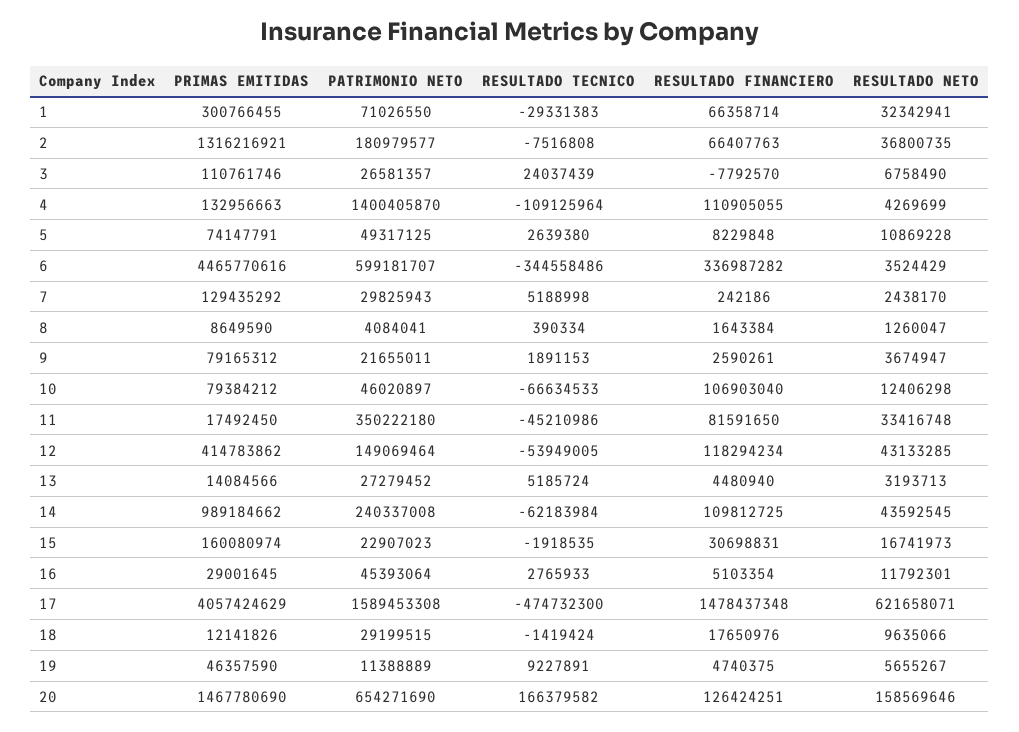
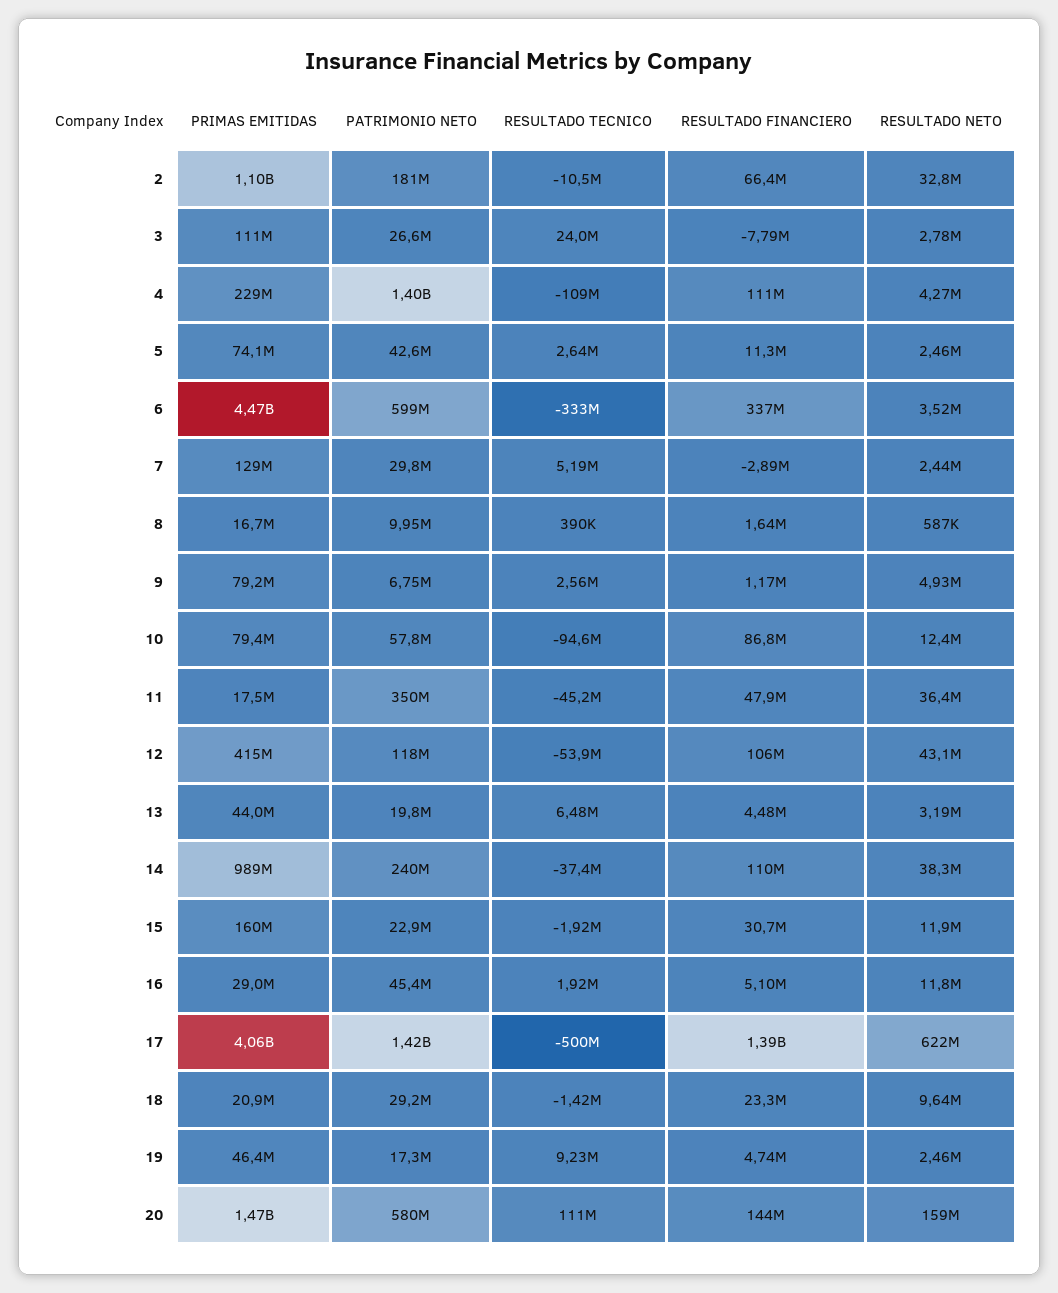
  {
    "PRIMAS EMITIDAS": {
-     "1": 300766455,
-     "2": 1316216921,
+     "2": 1100000000,
      "3": 110761746,
-     "4": 132956663,
+     "4": 229000000,
      "5": 74147791,
      "6": 4465770616,
      "7": 129435292,
-     "8": 8649590,
+     "8": 16700000,
      "9": 79165312,
      "10": 79384212,
      "11": 17492450,
      "12": 414783862,
-     "13": 14084566,
+     "13": 44000000,
      "14": 989184662,
      "15": 160080974,
      "16": 29001645,
      "17": 4057424629,
-     "18": 12141826,
+     "18": 20900000,
      "19": 46357590,
      "20": 1467780690
    },
    "PATRIMONIO NETO": {
-     "1": 71026550,
      "2": 180979577,
      "3": 26581357,
      "4": 1400405870,
-     "5": 49317125,
+     "5": 42600000,
      "6": 599181707,
      "7": 29825943,
-     "8": 4084041,
+     "8": 9950000,
-     "9": 21655011,
+     "9": 6750000,
-     "10": 46020897,
+     "10": 57800000,
      "11": 350222180,
-     "12": 149069464,
+     "12": 118000000,
-     "13": 27279452,
+     "13": 19800000,
      "14": 240337008,
      "15": 22907023,
      "16": 45393064,
-     "17": 1589453308,
+     "17": 1420000000,
      "18": 29199515,
-     "19": 11388889,
+     "19": 17300000,
-     "20": 654271690
+     "20": 580000000
    },
    "RESULTADO TECNICO": {
-     "1": -29331383,
-     "2": -7516808,
+     "2": -10500000,
      "3": 24037439,
      "4": -109125964,
      "5": 2639380,
-     "6": -344558486,
+     "6": -333000000,
      "7": 5188998,
      "8": 390334,
-     "9": 1891153,
+     "9": 2560000,
-     "10": -66634533,
+     "10": -94600000,
      "11": -45210986,
      "12": -53949005,
-     "13": 5185724,
+     "13": 6480000,
-     "14": -62183984,
+     "14": -37400000,
      "15": -1918535,
-     "16": 2765933,
+     "16": 1920000,
-     "17": -474732300,
+     "17": -500000000,
      "18": -1419424,
      "19": 9227891,
-     "20": 166379582
+     "20": 111000000
    },
    "RESULTADO FINANCIERO": {
-     "1": 66358714,
      "2": 66407763,
      "3": -7792570,
      "4": 110905055,
-     "5": 8229848,
+     "5": 11300000,
      "6": 336987282,
-     "7": 242186,
+     "7": -2890000,
      "8": 1643384,
-     "9": 2590261,
+     "9": 1170000,
-     "10": 106903040,
+     "10": 86800000,
-     "11": 81591650,
+     "11": 47900000,
-     "12": 118294234,
+     "12": 106000000,
      "13": 4480940,
      "14": 109812725,
      "15": 30698831,
      "16": 5103354,
-     "17": 1478437348,
+     "17": 1390000000,
-     "18": 17650976,
+     "18": 23300000,
      "19": 4740375,
-     "20": 126424251
+     "20": 144000000
    },
    "RESULTADO NETO": {
-     "1": 32342941,
-     "2": 36800735,
+     "2": 32800000,
-     "3": 6758490,
+     "3": 2780000,
      "4": 4269699,
-     "5": 10869228,
+     "5": 2460000,
      "6": 3524429,
      "7": 2438170,
-     "8": 1260047,
+     "8": 587000,
-     "9": 3674947,
+     "9": 4930000,
      "10": 12406298,
-     "11": 33416748,
+     "11": 36400000,
      "12": 43133285,
      "13": 3193713,
-     "14": 43592545,
+     "14": 38300000,
-     "15": 16741973,
+     "15": 11900000,
      "16": 11792301,
      "17": 621658071,
      "18": 9635066,
-     "19": 5655267,
+     "19": 2460000,
      "20": 158569646
    }
  }

